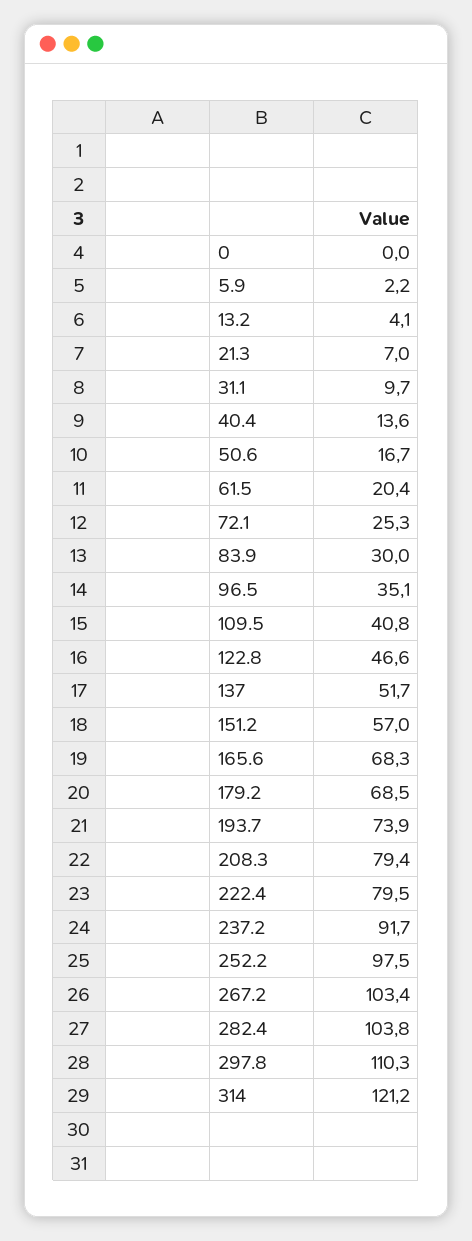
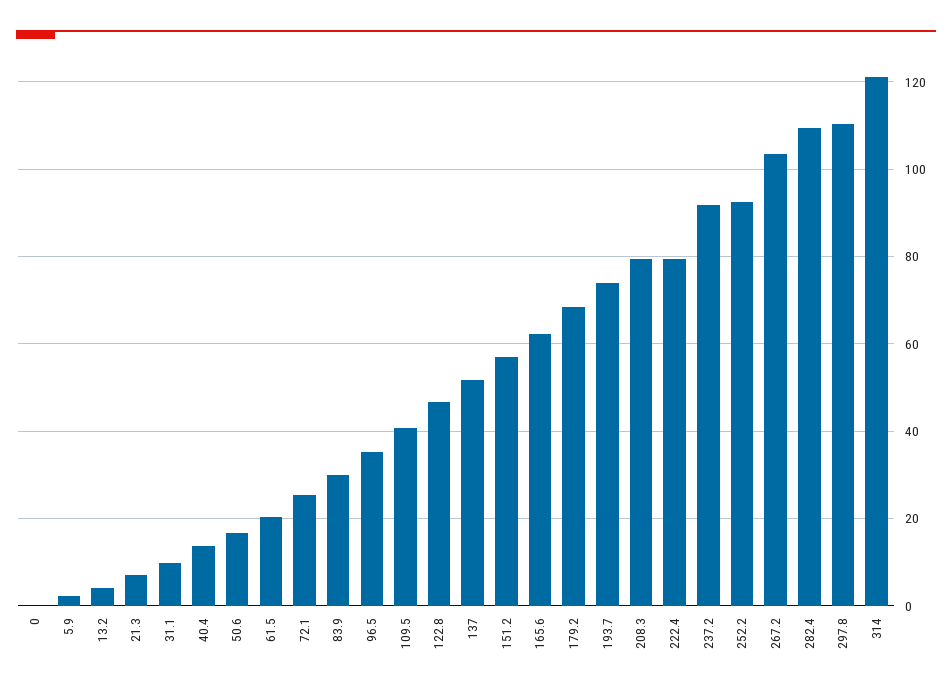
  {
    "0": 0,
    "5.9": 2.2,
    "13.2": 4.1,
    "21.3": 7,
    "31.1": 9.7,
    "40.4": 13.6,
    "50.6": 16.7,
    "61.5": 20.4,
    "72.1": 25.3,
    "83.9": 30,
    "96.5": 35.1,
    "109.5": 40.8,
    "122.8": 46.6,
    "137": 51.7,
    "151.2": 57,
-   "165.6": 68.3,
+   "165.6": 62,
    "179.2": 68.5,
    "193.7": 73.9,
    "208.3": 79.4,
    "222.4": 79.5,
    "237.2": 91.7,
-   "252.2": 97.5,
+   "252.2": 92,
    "267.2": 103.4,
-   "282.4": 103.8,
+   "282.4": 110,
    "297.8": 110.3,
    "314": 121.2
  }

